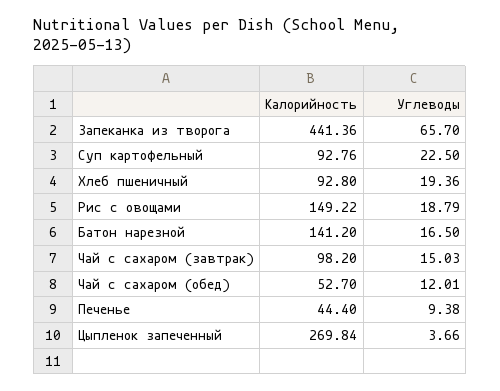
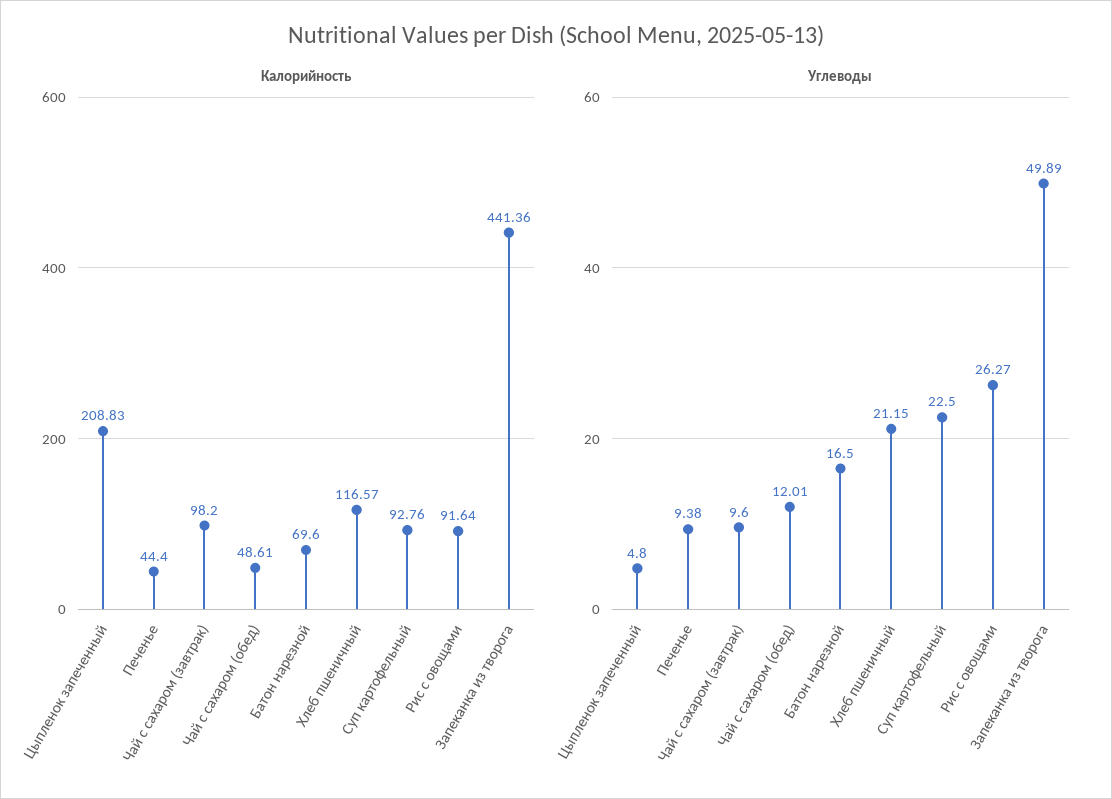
  {
    "Калорийность": {
      "Запеканка из творога": 441.36,
      "Суп картофельный": 92.76,
-     "Хлеб пшеничный": 92.8,
+     "Хлеб пшеничный": 116.57,
-     "Рис с овощами": 149.22,
+     "Рис с овощами": 91.64,
-     "Батон нарезной": 141.2,
+     "Батон нарезной": 69.6,
      "Чай с сахаром (завтрак)": 98.2,
-     "Чай с сахаром (обед)": 52.7,
+     "Чай с сахаром (обед)": 48.61,
      "Печенье": 44.4,
-     "Цыпленок запеченный": 269.84
+     "Цыпленок запеченный": 208.83
    },
    "Углеводы": {
-     "Запеканка из творога": 65.7,
+     "Запеканка из творога": 49.89,
      "Суп картофельный": 22.5,
-     "Хлеб пшеничный": 19.36,
+     "Хлеб пшеничный": 21.15,
-     "Рис с овощами": 18.79,
+     "Рис с овощами": 26.27,
      "Батон нарезной": 16.5,
-     "Чай с сахаром (завтрак)": 15.03,
+     "Чай с сахаром (завтрак)": 9.6,
      "Чай с сахаром (обед)": 12.01,
      "Печенье": 9.38,
-     "Цыпленок запеченный": 3.66
+     "Цыпленок запеченный": 4.8
    }
  }

